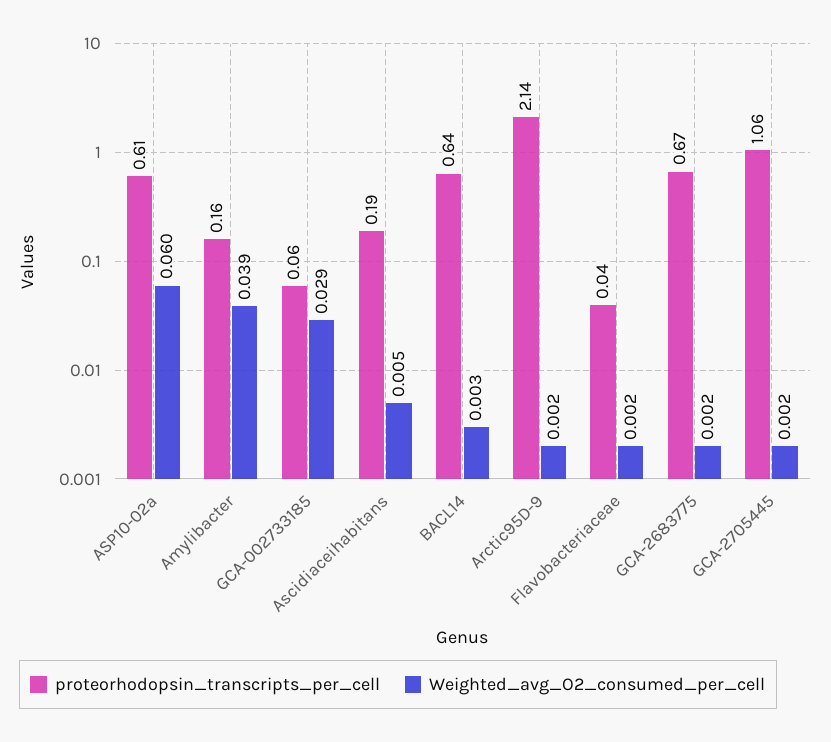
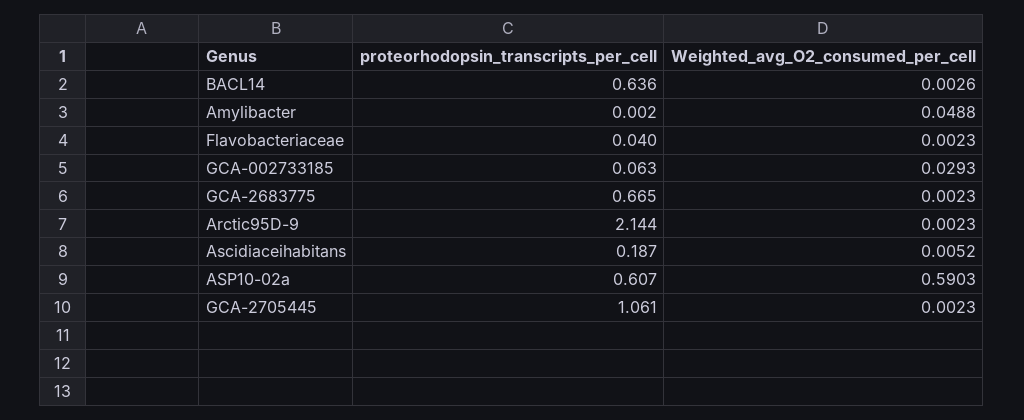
  {
    "proteorhodopsin_transcripts_per_cell": {
      "ASP10-02a": 0.607,
-     "Amylibacter": 0.16,
+     "Amylibacter": 0.002,
      "GCA-002733185": 0.063,
      "Ascidiaceihabitans": 0.187,
      "BACL14": 0.636,
      "Arctic95D-9": 2.144,
      "Flavobacteriaceae": 0.04,
      "GCA-2683775": 0.665,
      "GCA-2705445": 1.061
    },
    "Weighted_avg_O2_consumed_per_cell": {
-     "ASP10-02a": 0.06,
+     "ASP10-02a": 0.5903,
-     "Amylibacter": 0.039,
+     "Amylibacter": 0.0488,
      "GCA-002733185": 0.0293,
      "Ascidiaceihabitans": 0.0052,
      "BACL14": 0.0026,
      "Arctic95D-9": 0.0023,
      "Flavobacteriaceae": 0.0023,
      "GCA-2683775": 0.0023,
      "GCA-2705445": 0.0023
    }
  }

